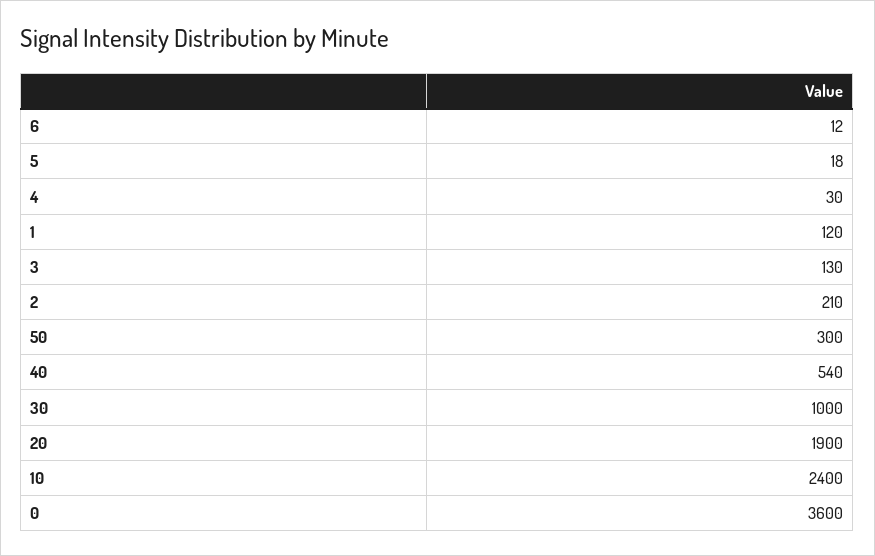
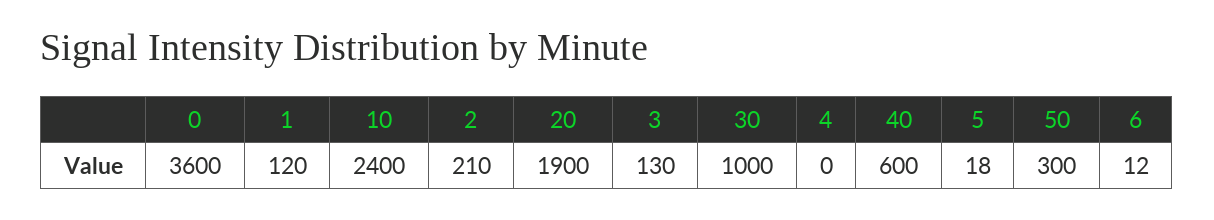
  {
    "6": 12,
    "5": 18,
-   "4": 30,
+   "4": 0,
    "1": 120,
    "3": 130,
    "2": 210,
    "50": 300,
-   "40": 540,
+   "40": 600,
    "30": 1000,
    "20": 1900,
    "10": 2400,
    "0": 3600
  }

